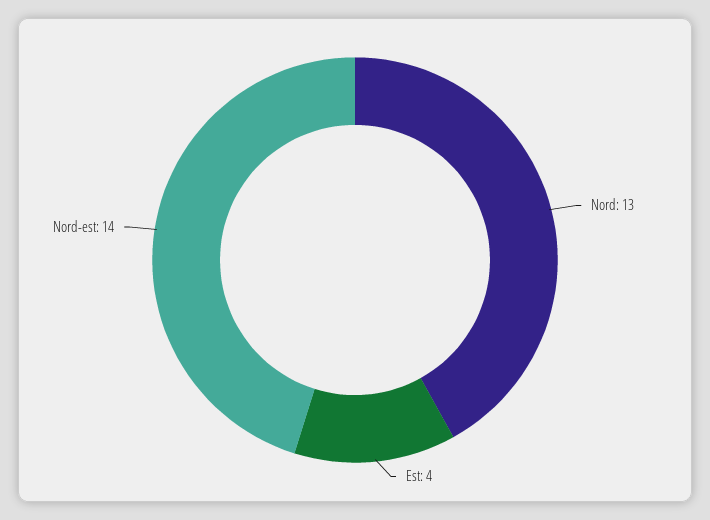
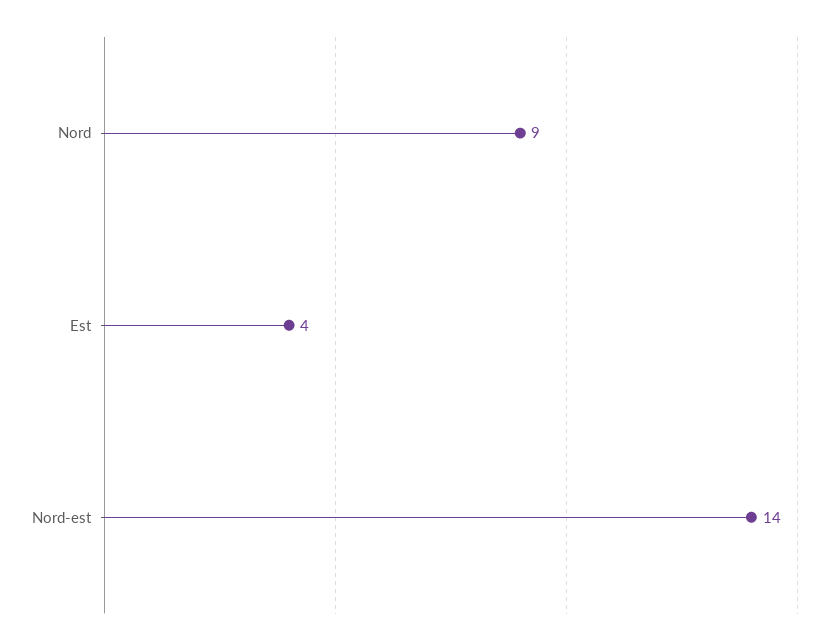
  {
-   "Nord": 13,
+   "Nord": 9,
    "Est": 4,
    "Nord-est": 14
  }

